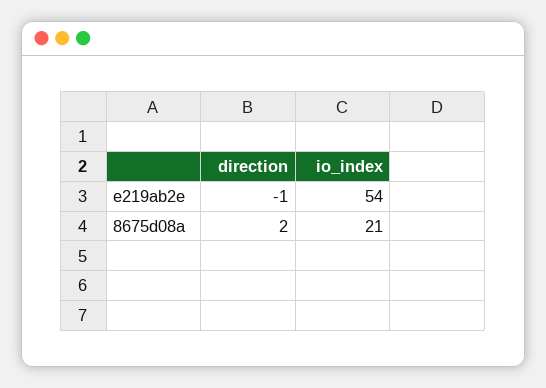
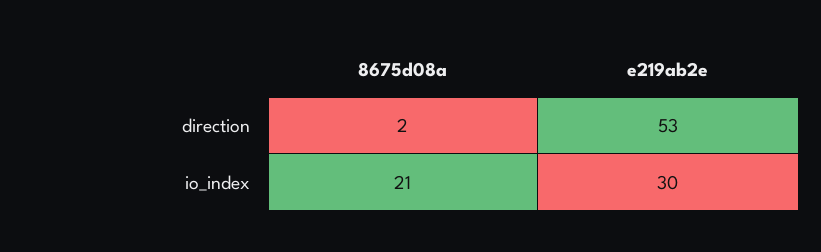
  {
    "direction": {
-     "e219ab2e": -1,
+     "e219ab2e": 53,
      "8675d08a": 2
    },
    "io_index": {
-     "e219ab2e": 54,
+     "e219ab2e": 30,
      "8675d08a": 21
    }
  }

